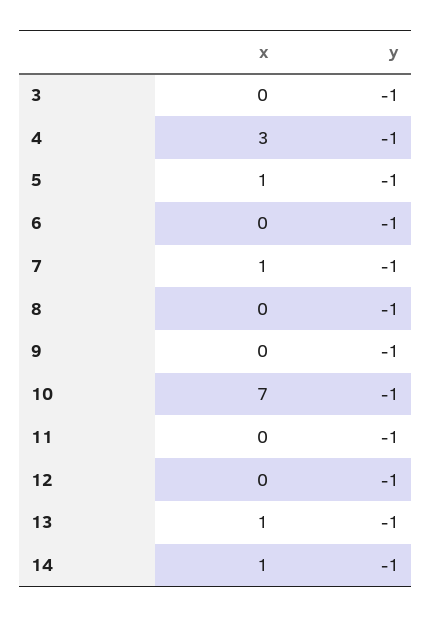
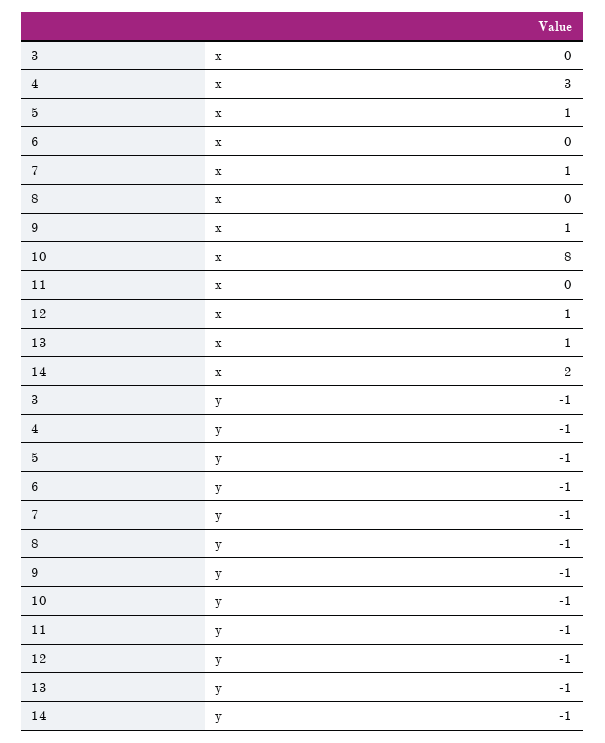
  {
    "x": {
      "3": 0,
      "4": 3,
      "5": 1,
      "6": 0,
      "7": 1,
      "8": 0,
-     "9": 0,
+     "9": 1,
-     "10": 7,
+     "10": 8,
      "11": 0,
-     "12": 0,
+     "12": 1,
      "13": 1,
-     "14": 1
+     "14": 2
    },
    "y": {
      "3": -1,
      "4": -1,
      "5": -1,
      "6": -1,
      "7": -1,
      "8": -1,
      "9": -1,
      "10": -1,
      "11": -1,
      "12": -1,
      "13": -1,
      "14": -1
    }
  }

